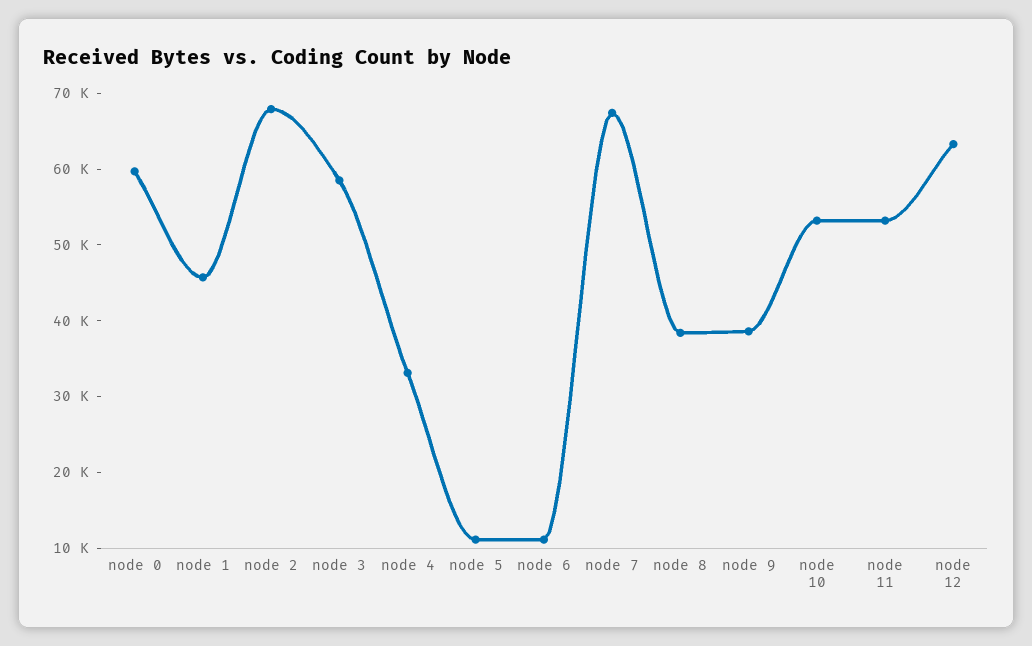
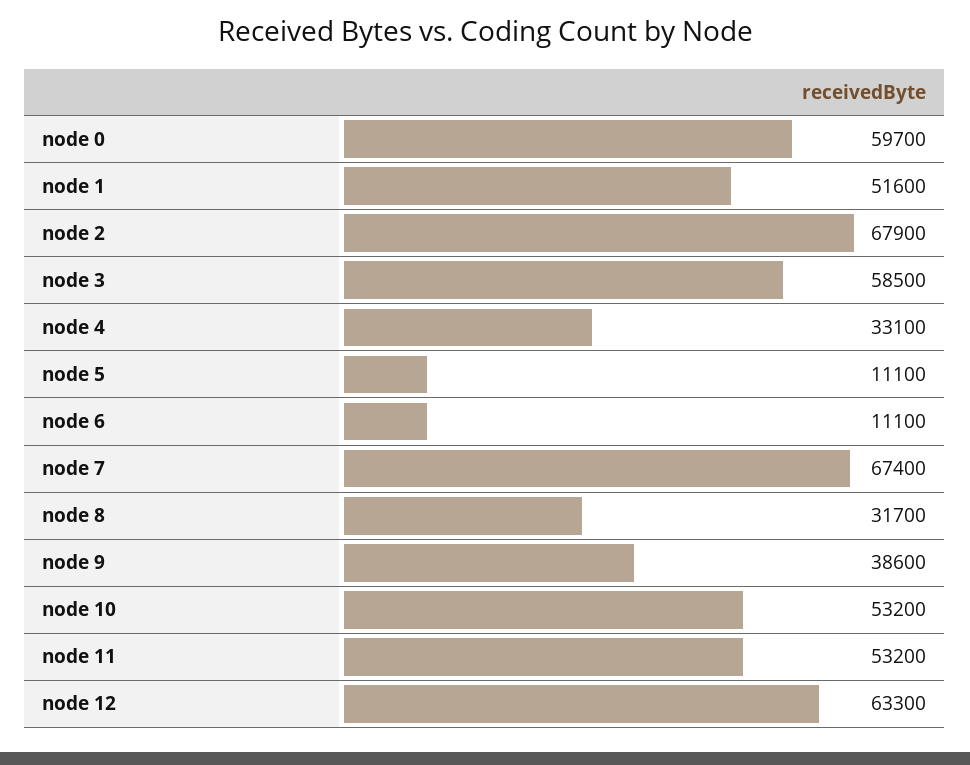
  {
    "node 0": 59700,
-   "node 1": 46000,
+   "node 1": 51600,
    "node 2": 67900,
    "node 3": 58500,
    "node 4": 33100,
    "node 5": 11100,
    "node 6": 11100,
    "node 7": 67400,
-   "node 8": 38000,
+   "node 8": 31700,
    "node 9": 38600,
    "node 10": 53200,
    "node 11": 53200,
    "node 12": 63300
  }

